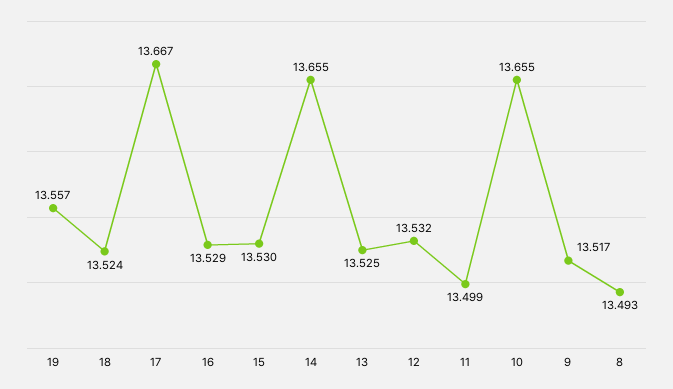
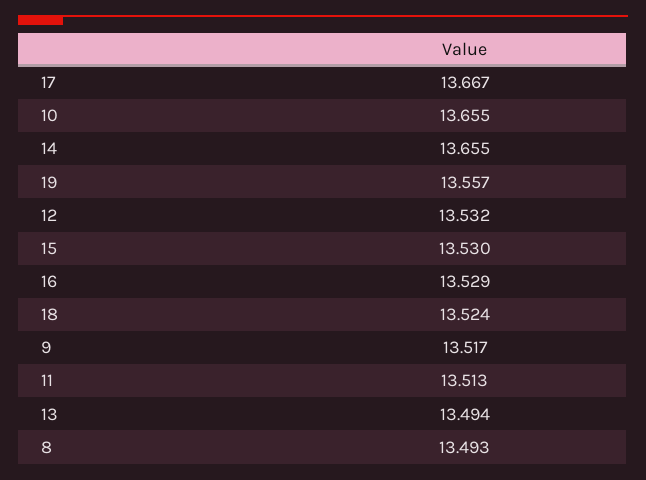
  {
    "19": 13.557,
    "18": 13.524,
    "17": 13.667,
    "16": 13.529,
    "15": 13.53,
    "14": 13.655,
-   "13": 13.525,
+   "13": 13.494,
    "12": 13.532,
-   "11": 13.499,
+   "11": 13.513,
    "10": 13.655,
    "9": 13.517,
    "8": 13.493
  }

